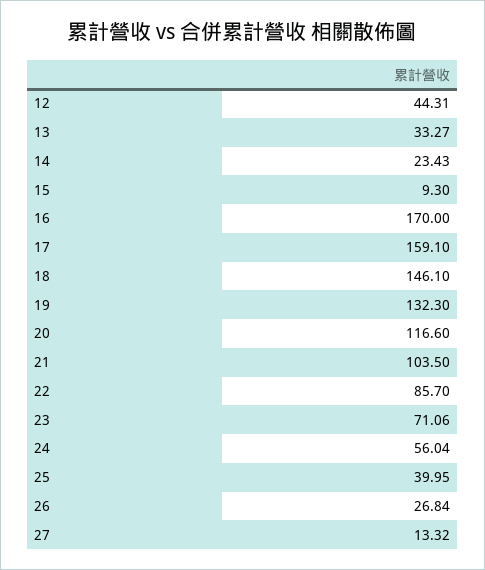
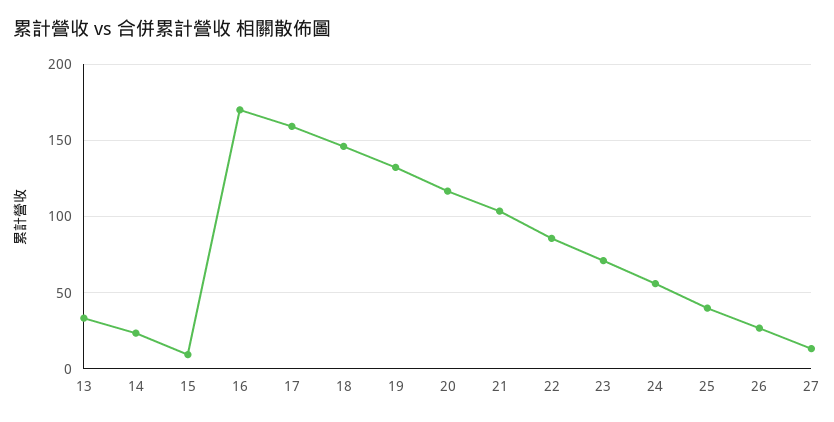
  {
-   "12": 44.31,
    "13": 33.27,
    "14": 23.43,
    "15": 9.3,
    "16": 170,
    "17": 159.1,
    "18": 146.1,
    "19": 132.3,
    "20": 116.6,
    "21": 103.5,
    "22": 85.7,
    "23": 71.06,
    "24": 56.04,
    "25": 39.95,
    "26": 26.84,
    "27": 13.32
  }

